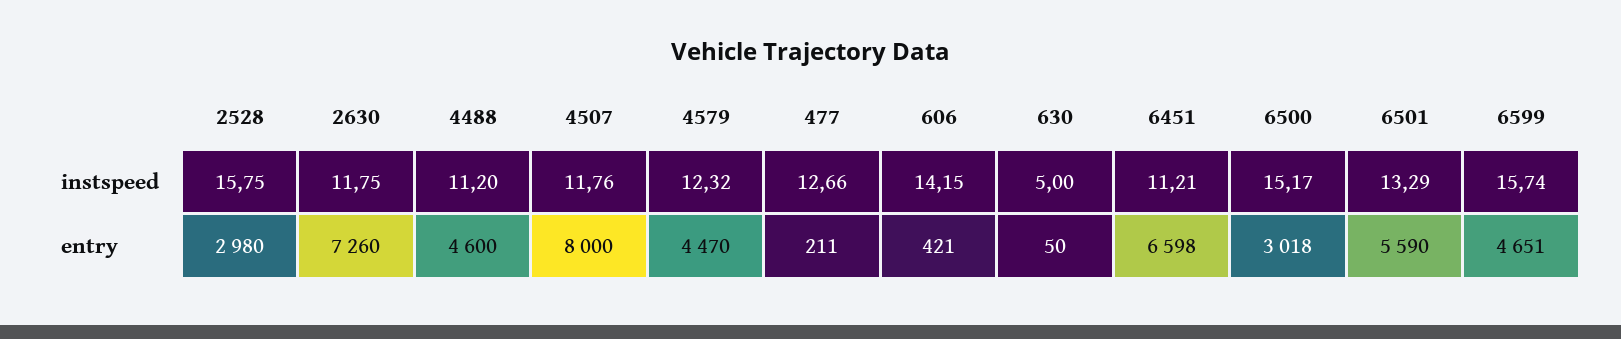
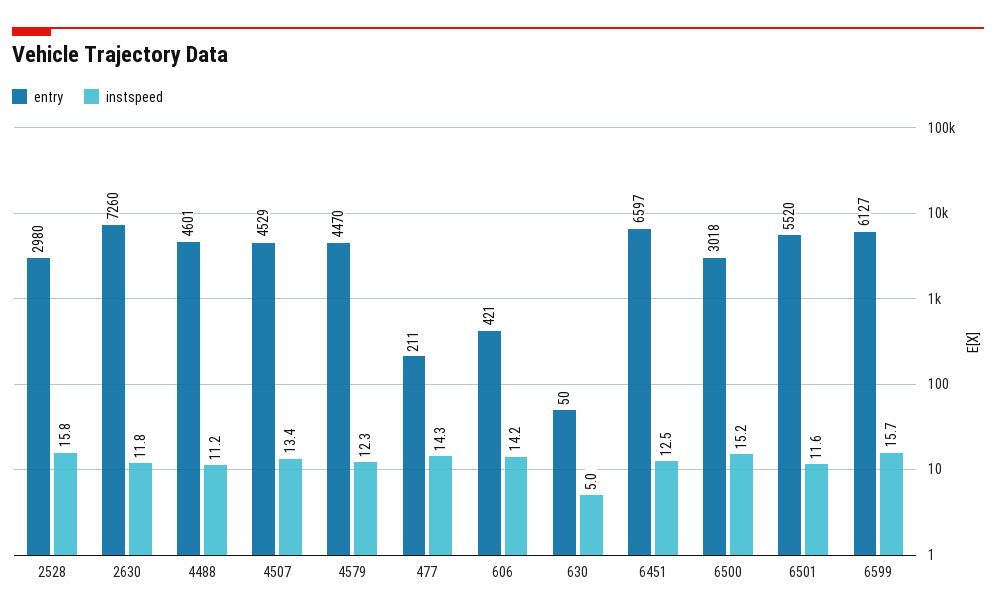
  {
    "instspeed": {
      "2528": 15.75,
      "2630": 11.75,
      "4488": 11.2,
-     "4507": 11.76,
+     "4507": 13.4,
      "4579": 12.32,
-     "477": 12.66,
+     "477": 14.3,
      "606": 14.15,
      "630": 5,
-     "6451": 11.21,
+     "6451": 12.5,
      "6500": 15.17,
-     "6501": 13.29,
+     "6501": 11.6,
      "6599": 15.74
    },
    "entry": {
      "2528": 2980,
      "2630": 7260,
-     "4488": 4600,
+     "4488": 4601,
-     "4507": 8000,
+     "4507": 4529,
      "4579": 4470,
      "477": 211,
      "606": 421,
      "630": 50,
-     "6451": 6598,
+     "6451": 6597,
      "6500": 3018,
-     "6501": 5590,
+     "6501": 5520,
-     "6599": 4651
+     "6599": 6127
    }
  }

